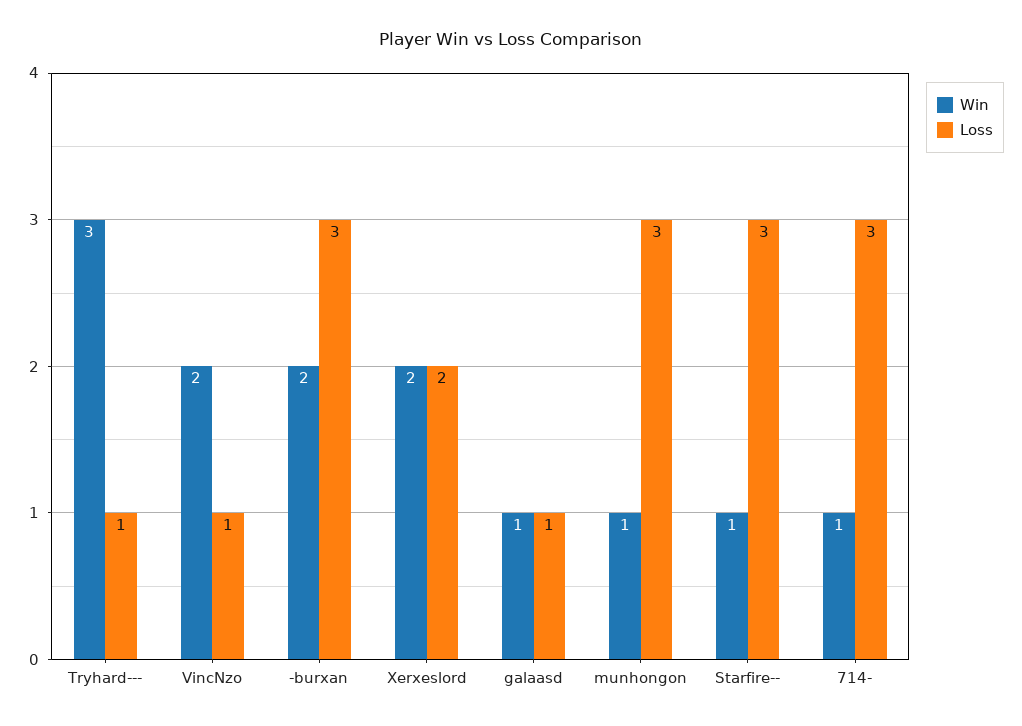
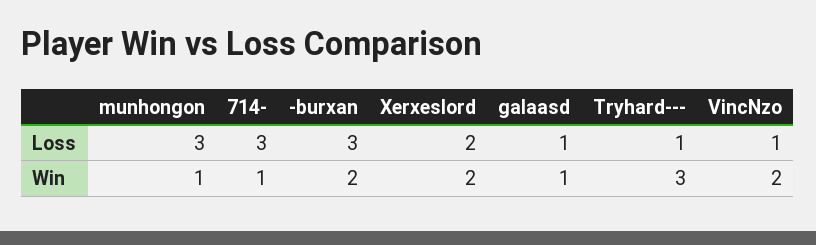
  {
    "Win": {
      "Tryhard---": 3,
      "VincNzo": 2,
      "-burxan": 2,
      "Xerxeslord": 2,
      "galaasd": 1,
      "munhongon": 1,
-     "Starfire--": 1,
      "714-": 1
    },
    "Loss": {
      "Tryhard---": 1,
      "VincNzo": 1,
      "-burxan": 3,
      "Xerxeslord": 2,
      "galaasd": 1,
      "munhongon": 3,
-     "Starfire--": 3,
      "714-": 3
    }
  }

